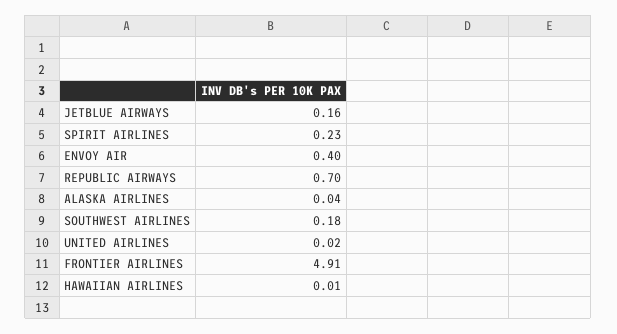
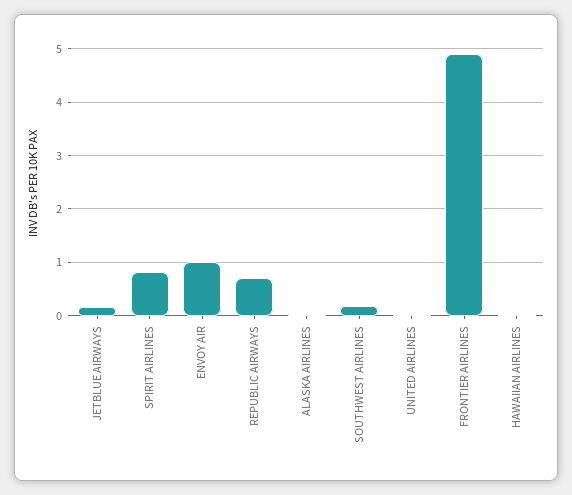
  {
    "JETBLUE AIRWAYS": 0.16,
-   "SPIRIT AIRLINES": 0.23,
+   "SPIRIT AIRLINES": 0.8,
-   "ENVOY AIR": 0.4,
+   "ENVOY AIR": 1,
    "REPUBLIC AIRWAYS": 0.7,
    "ALASKA AIRLINES": 0.04,
    "SOUTHWEST AIRLINES": 0.18,
    "UNITED AIRLINES": 0.02,
    "FRONTIER AIRLINES": 4.91,
    "HAWAIIAN AIRLINES": 0.01
  }

